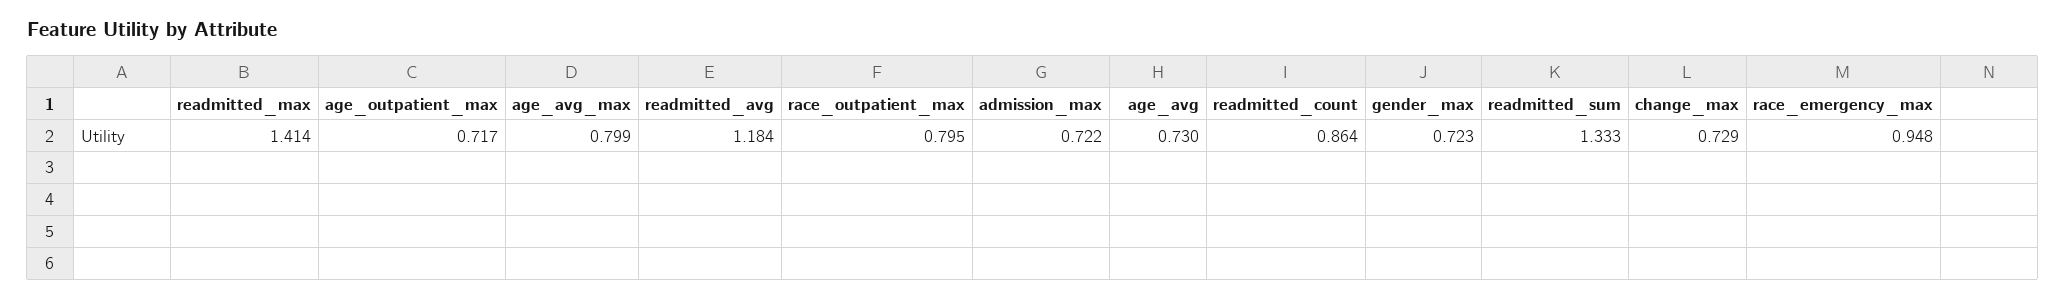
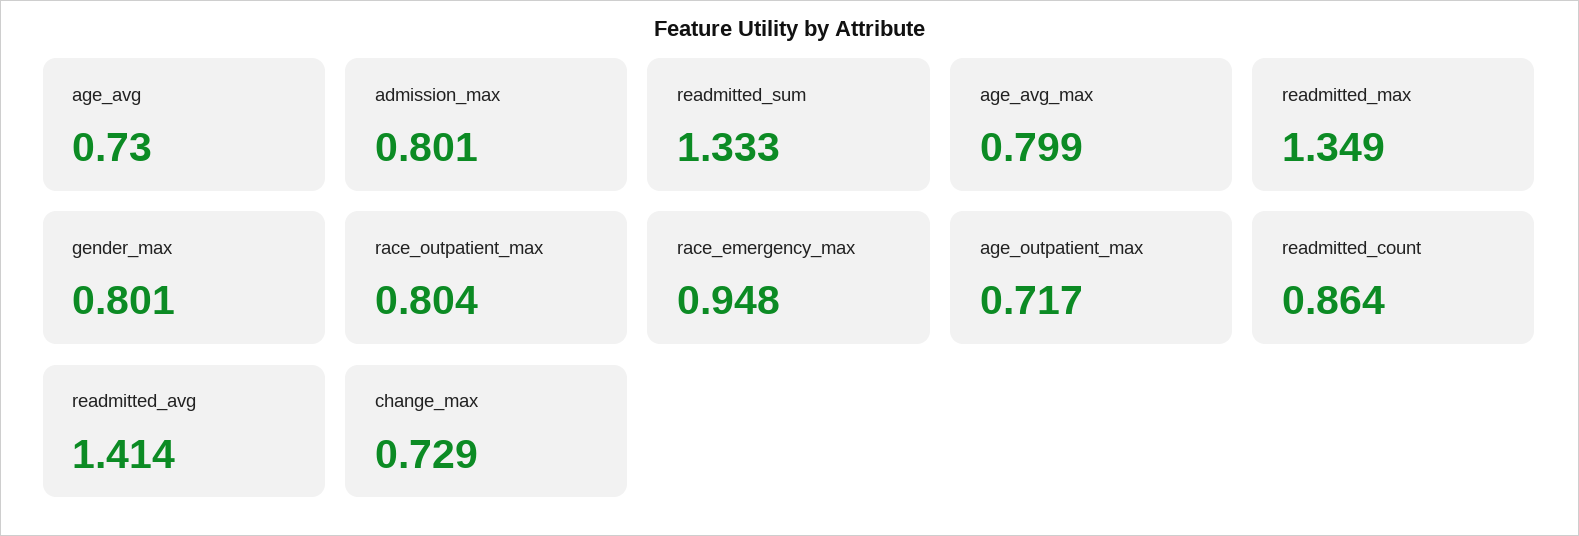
  {
-   "readmitted_max": 1.414,
+   "readmitted_max": 1.349,
    "age_outpatient_max": 0.717,
    "age_avg_max": 0.799,
-   "readmitted_avg": 1.184,
+   "readmitted_avg": 1.414,
-   "race_outpatient_max": 0.795,
+   "race_outpatient_max": 0.804,
-   "admission_max": 0.722,
+   "admission_max": 0.801,
    "age_avg": 0.73,
    "readmitted_count": 0.864,
-   "gender_max": 0.723,
+   "gender_max": 0.801,
    "readmitted_sum": 1.333,
    "change_max": 0.729,
    "race_emergency_max": 0.948
  }

